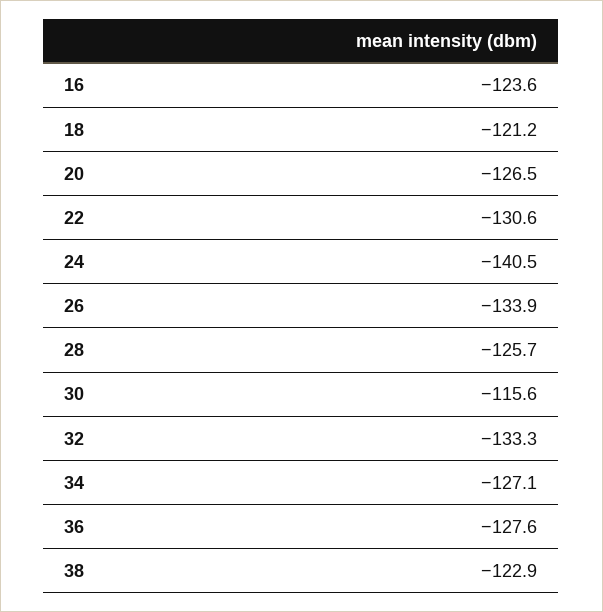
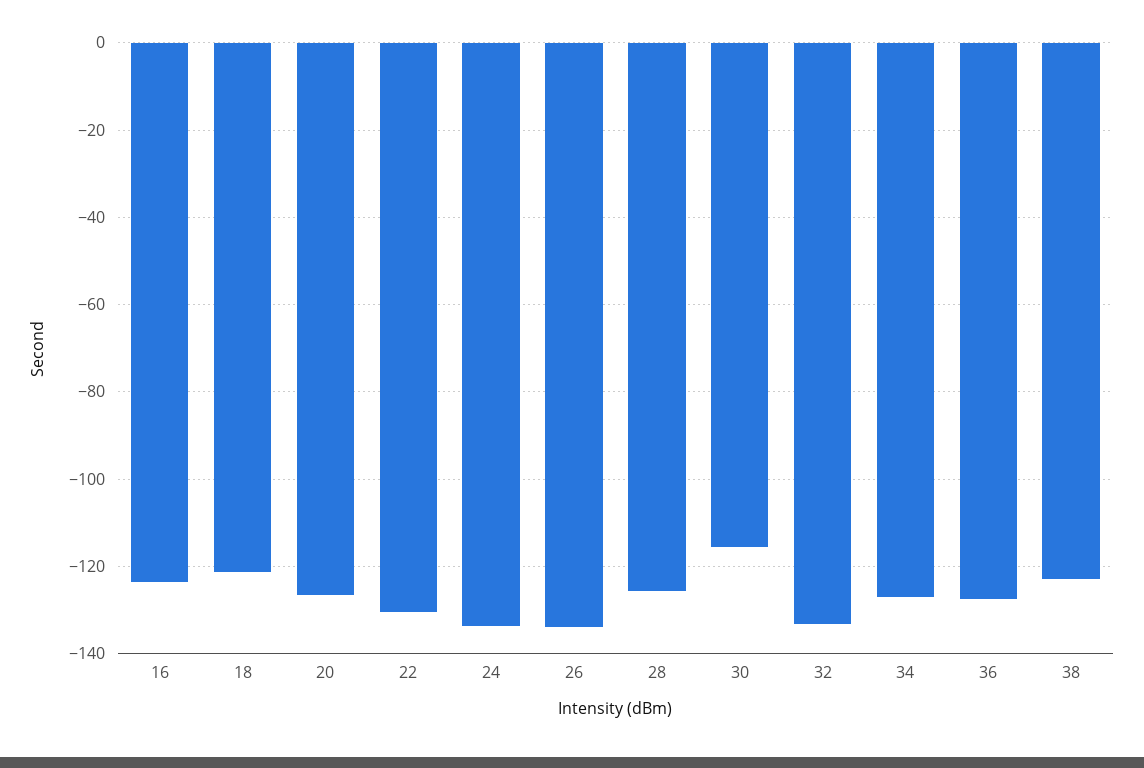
  {
    "16": -123.6,
    "18": -121.2,
    "20": -126.5,
    "22": -130.6,
-   "24": -140.5,
+   "24": -134,
    "26": -133.9,
    "28": -125.7,
    "30": -115.6,
    "32": -133.3,
    "34": -127.1,
    "36": -127.6,
    "38": -122.9
  }

